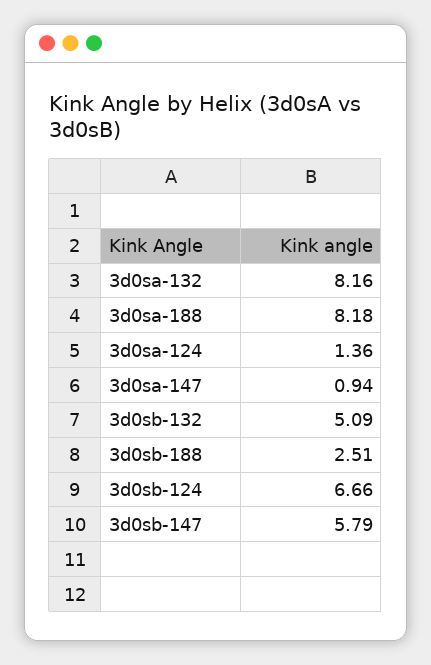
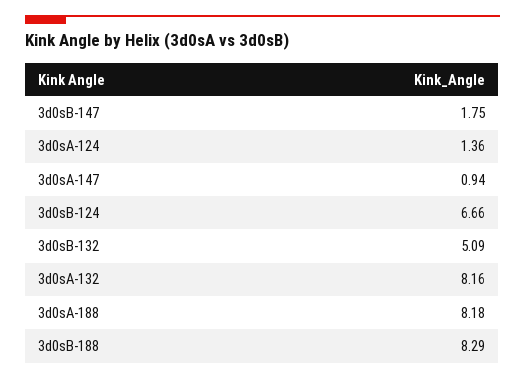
  {
    "3d0sa-132": 8.16,
    "3d0sa-188": 8.18,
    "3d0sa-124": 1.36,
    "3d0sa-147": 0.94,
    "3d0sb-132": 5.09,
-   "3d0sb-188": 2.51,
+   "3d0sb-188": 8.29,
    "3d0sb-124": 6.66,
-   "3d0sb-147": 5.79
+   "3d0sb-147": 1.75
  }

